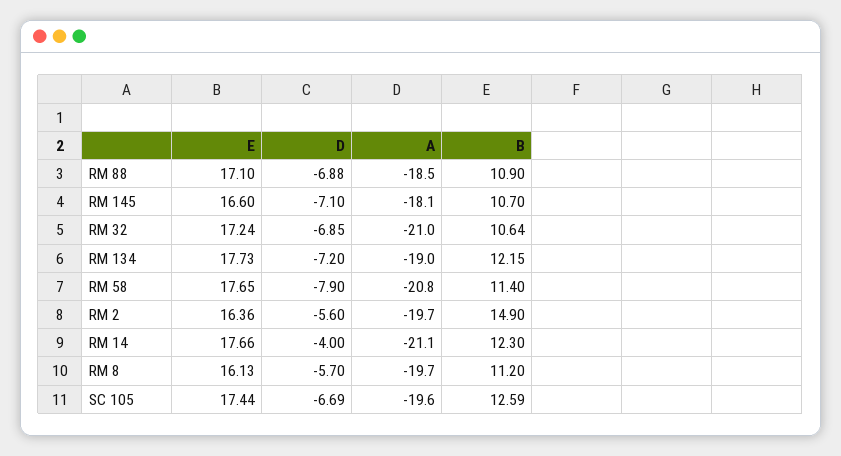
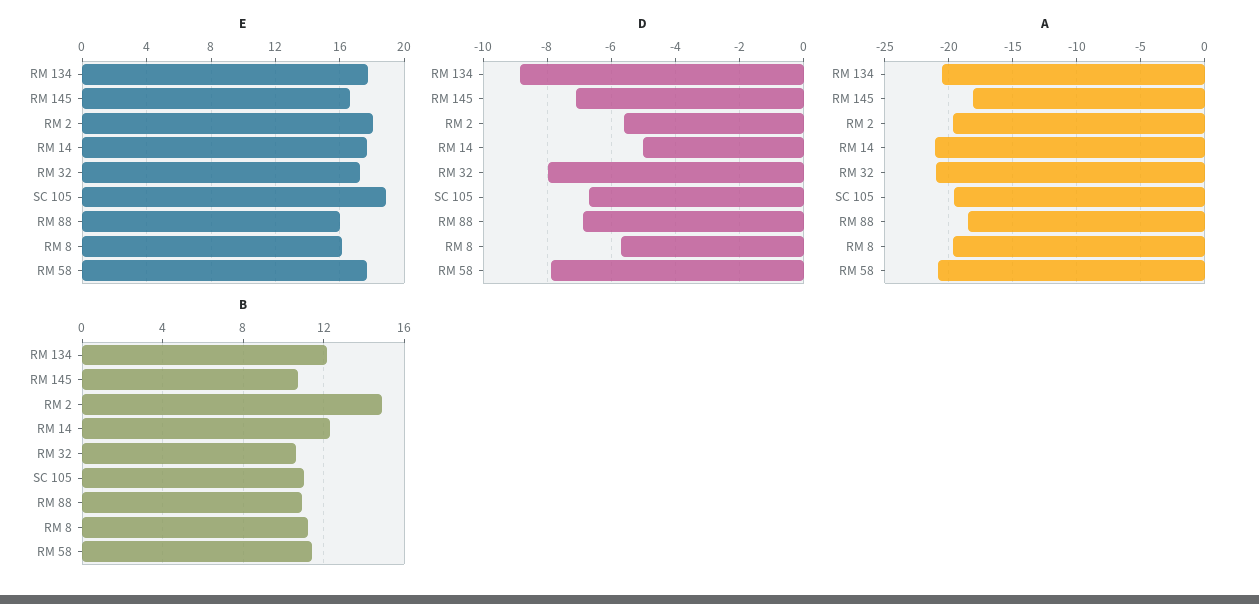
  {
    "E": {
-     "RM 88": 17.1,
+     "RM 88": 16,
      "RM 145": 16.6,
      "RM 32": 17.24,
      "RM 134": 17.73,
      "RM 58": 17.65,
-     "RM 2": 16.36,
+     "RM 2": 18,
      "RM 14": 17.66,
      "RM 8": 16.13,
-     "SC 105": 17.44
+     "SC 105": 19
    },
    "D": {
      "RM 88": -6.88,
      "RM 145": -7.1,
-     "RM 32": -6.85,
+     "RM 32": -8,
-     "RM 134": -7.2,
+     "RM 134": -8.8,
      "RM 58": -7.9,
      "RM 2": -5.6,
-     "RM 14": -4,
+     "RM 14": -5,
      "RM 8": -5.7,
      "SC 105": -6.69
    },
    "A": {
      "RM 88": -18.5,
      "RM 145": -18.1,
      "RM 32": -21,
-     "RM 134": -19,
+     "RM 134": -20.5,
      "RM 58": -20.8,
      "RM 2": -19.7,
      "RM 14": -21.1,
      "RM 8": -19.7,
      "SC 105": -19.6
    },
    "B": {
      "RM 88": 10.9,
      "RM 145": 10.7,
      "RM 32": 10.64,
      "RM 134": 12.15,
      "RM 58": 11.4,
      "RM 2": 14.9,
      "RM 14": 12.3,
      "RM 8": 11.2,
-     "SC 105": 12.59
+     "SC 105": 11
    }
  }

